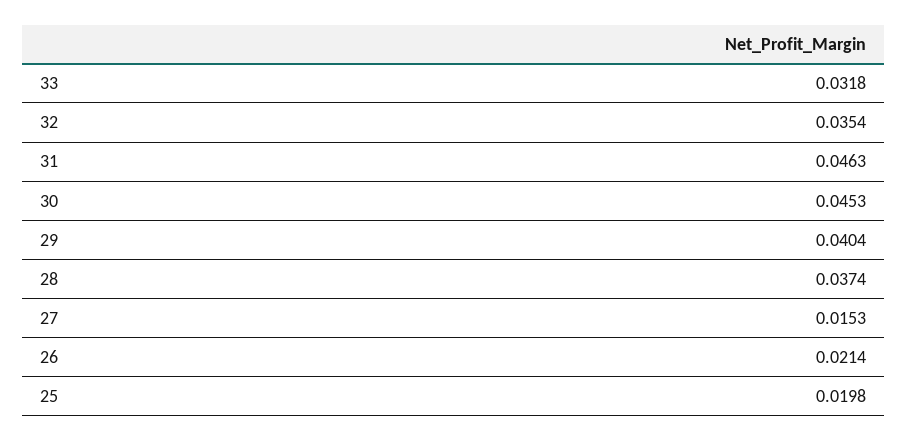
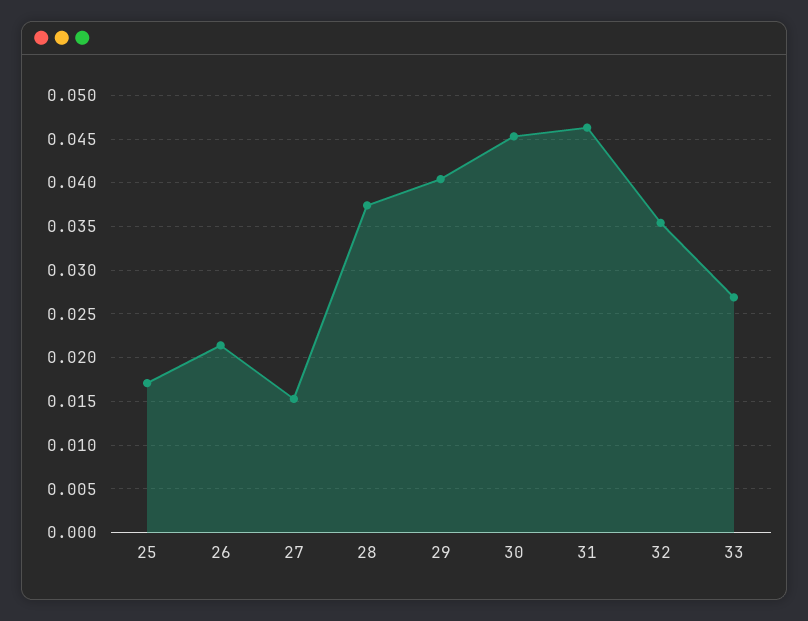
  {
-   "33": 0.0318,
+   "33": 0.027,
    "32": 0.0354,
    "31": 0.0463,
    "30": 0.0453,
    "29": 0.0404,
    "28": 0.0374,
    "27": 0.0153,
    "26": 0.0214,
-   "25": 0.0198
+   "25": 0.017
  }

